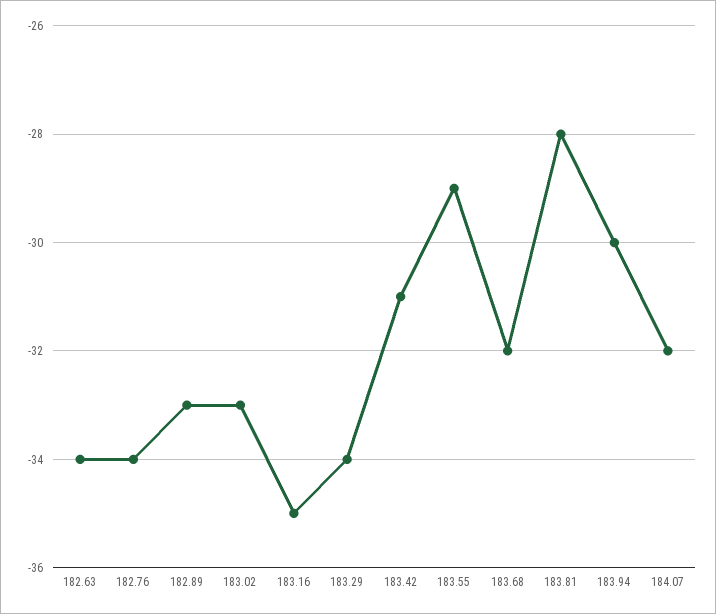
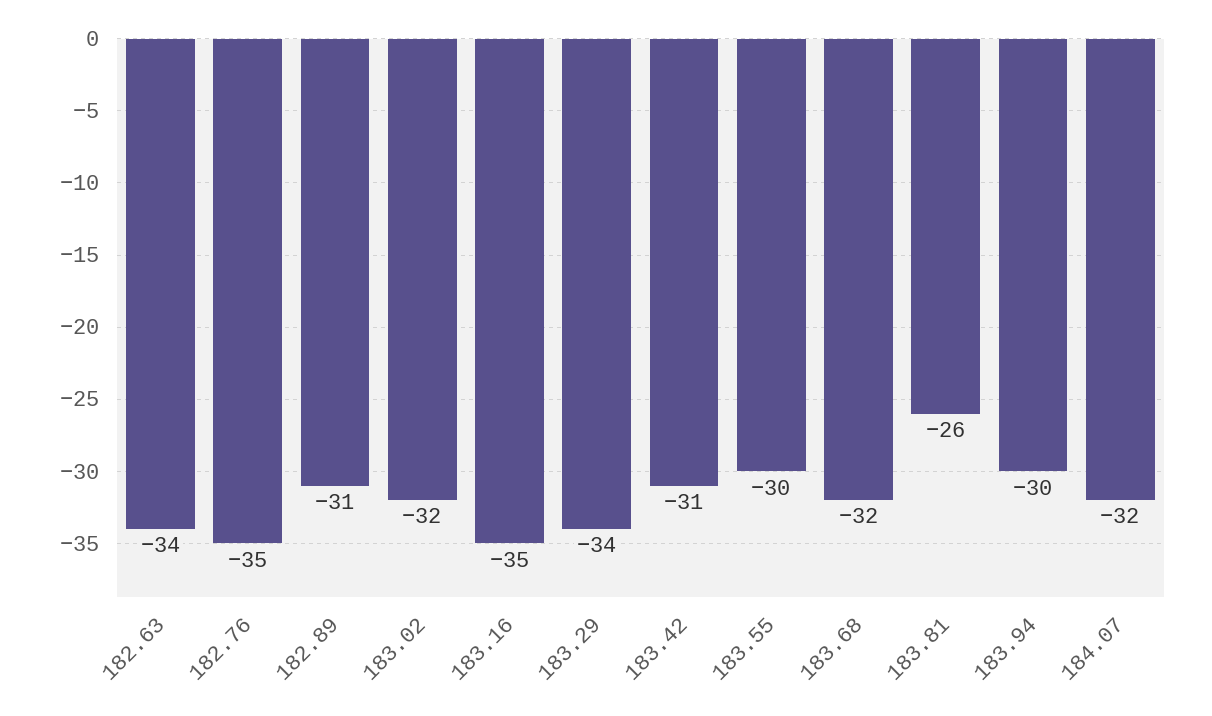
  {
    "182.63": -34,
-   "182.76": -34,
+   "182.76": -35,
-   "182.89": -33,
+   "182.89": -31,
-   "183.02": -33,
+   "183.02": -32,
    "183.16": -35,
    "183.29": -34,
    "183.42": -31,
-   "183.55": -29,
+   "183.55": -30,
    "183.68": -32,
-   "183.81": -28,
+   "183.81": -26,
    "183.94": -30,
    "184.07": -32
  }

